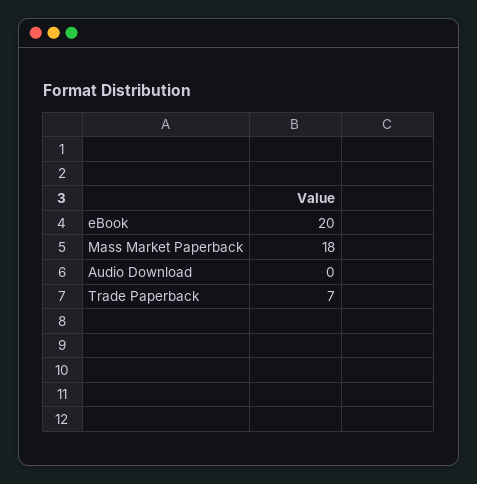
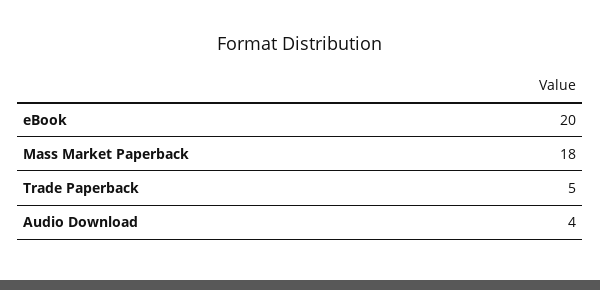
  {
    "eBook": 20,
    "Mass Market Paperback": 18,
-   "Audio Download": 0,
+   "Audio Download": 4,
-   "Trade Paperback": 7
+   "Trade Paperback": 5
  }

